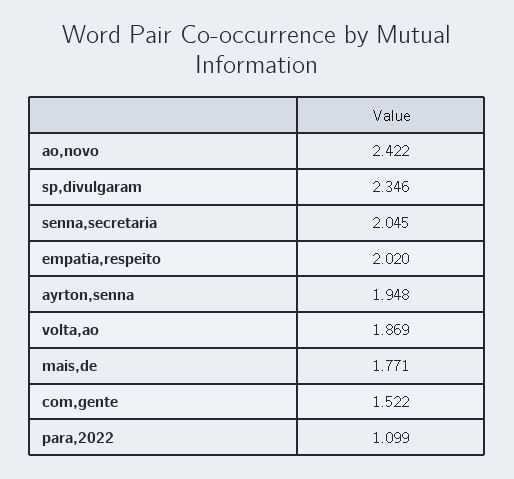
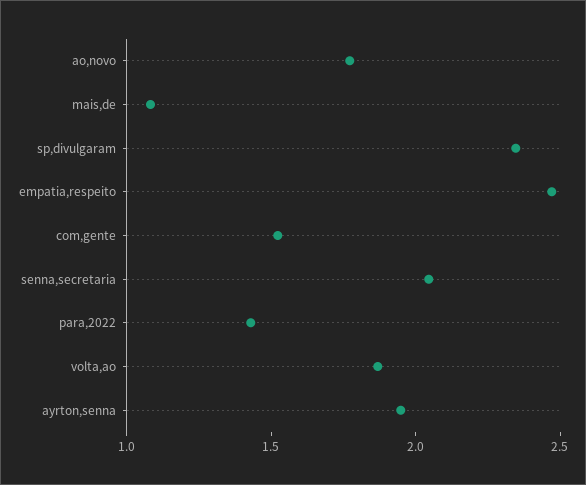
  {
-   "ao,novo": 2.422,
+   "ao,novo": 1.8,
    "sp,divulgaram": 2.346,
    "senna,secretaria": 2.045,
-   "empatia,respeito": 2.02,
+   "empatia,respeito": 2.5,
    "ayrton,senna": 1.948,
    "volta,ao": 1.869,
-   "mais,de": 1.771,
+   "mais,de": 1.1,
    "com,gente": 1.522,
-   "para,2022": 1.099
+   "para,2022": 1.4
  }

